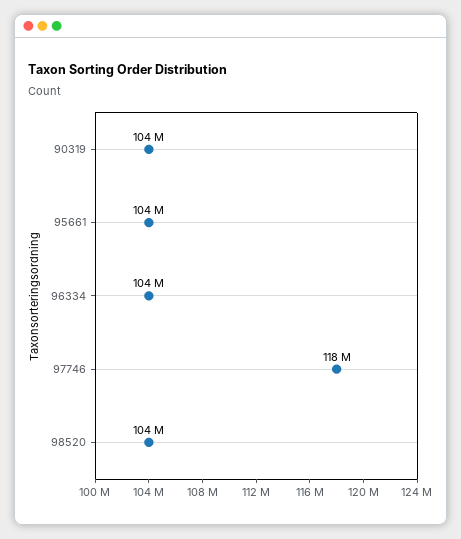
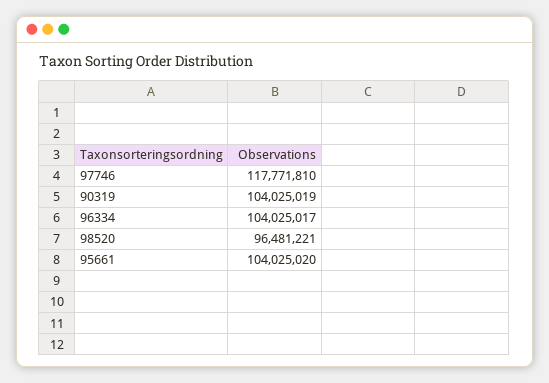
  {
    "90319": 104025019,
    "95661": 104025020,
    "96334": 104025017,
    "97746": 117771810,
-   "98520": 104000000
+   "98520": 96481221
  }

